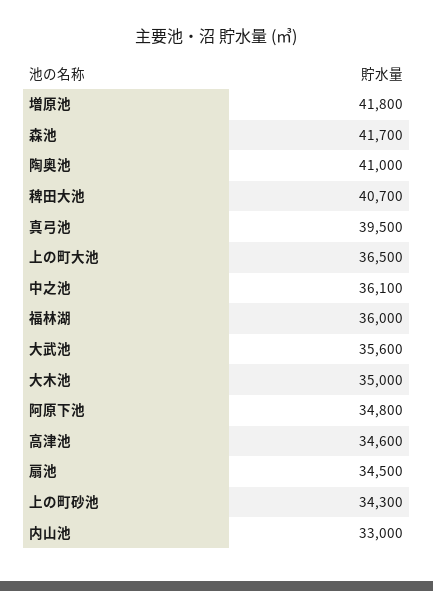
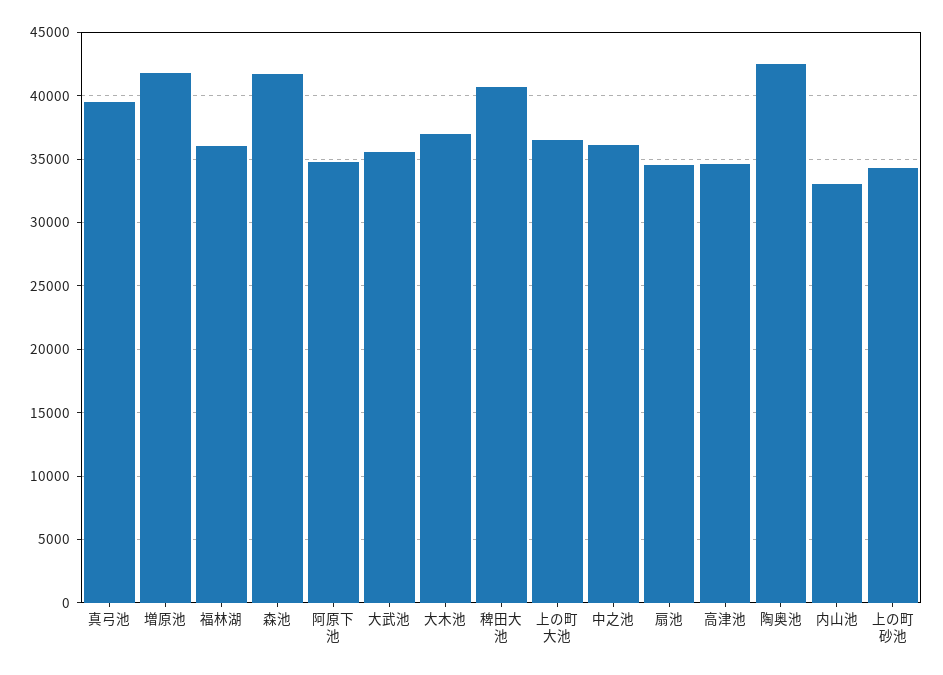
  {
    "増原池": 41800,
    "森池": 41700,
-   "陶奥池": 41000,
+   "陶奥池": 42500,
    "稗田大池": 40700,
    "真弓池": 39500,
    "上の町大池": 36500,
    "中之池": 36100,
    "福林湖": 36000,
    "大武池": 35600,
-   "大木池": 35000,
+   "大木池": 37000,
    "阿原下池": 34800,
    "高津池": 34600,
    "扇池": 34500,
    "上の町砂池": 34300,
    "内山池": 33000
  }

